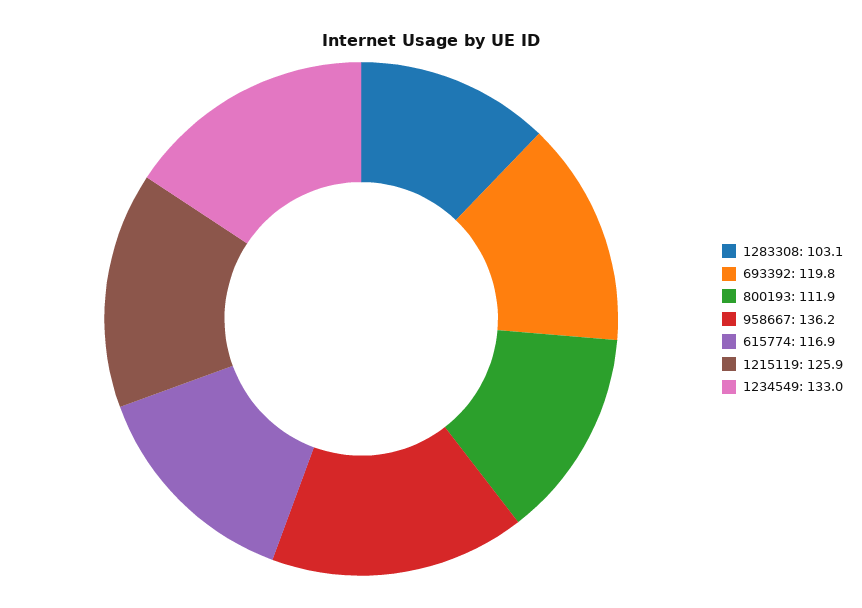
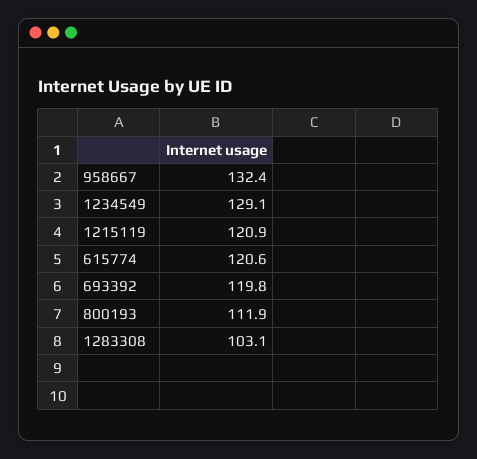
  {
    "1283308": 103.1,
    "693392": 119.8,
    "800193": 111.9,
-   "958667": 136.2,
+   "958667": 132.4,
-   "615774": 116.9,
+   "615774": 120.6,
-   "1215119": 125.9,
+   "1215119": 120.9,
-   "1234549": 133
+   "1234549": 129.1
  }

